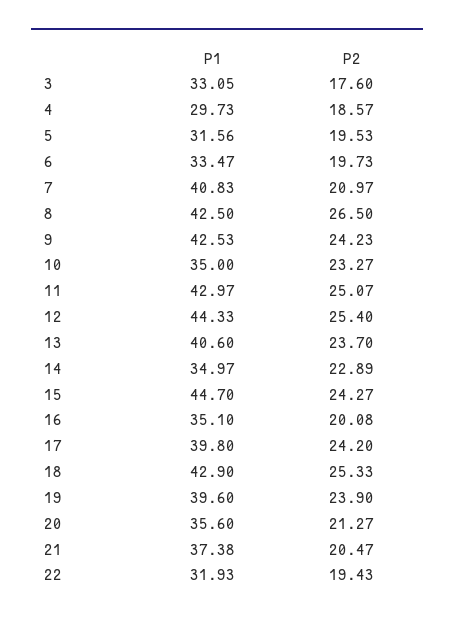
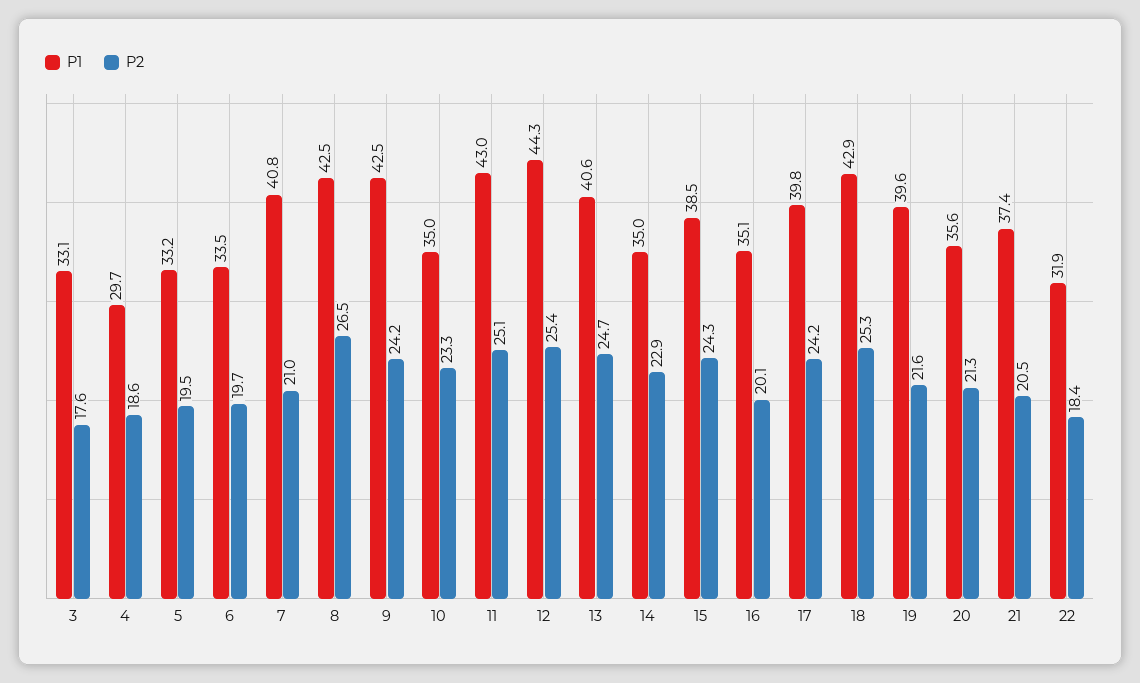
  {
    "P1": {
      "3": 33.05,
      "4": 29.73,
-     "5": 31.56,
+     "5": 33.2,
      "6": 33.47,
      "7": 40.83,
      "8": 42.5,
      "9": 42.53,
      "10": 35,
      "11": 42.97,
      "12": 44.33,
      "13": 40.6,
      "14": 34.97,
-     "15": 44.7,
+     "15": 38.5,
      "16": 35.1,
      "17": 39.8,
      "18": 42.9,
      "19": 39.6,
      "20": 35.6,
      "21": 37.38,
      "22": 31.93
    },
    "P2": {
      "3": 17.6,
      "4": 18.57,
      "5": 19.53,
      "6": 19.73,
      "7": 20.97,
      "8": 26.5,
      "9": 24.23,
      "10": 23.27,
      "11": 25.07,
      "12": 25.4,
-     "13": 23.7,
+     "13": 24.7,
      "14": 22.89,
      "15": 24.27,
      "16": 20.08,
      "17": 24.2,
      "18": 25.33,
-     "19": 23.9,
+     "19": 21.6,
      "20": 21.27,
      "21": 20.47,
-     "22": 19.43
+     "22": 18.4
    }
  }

